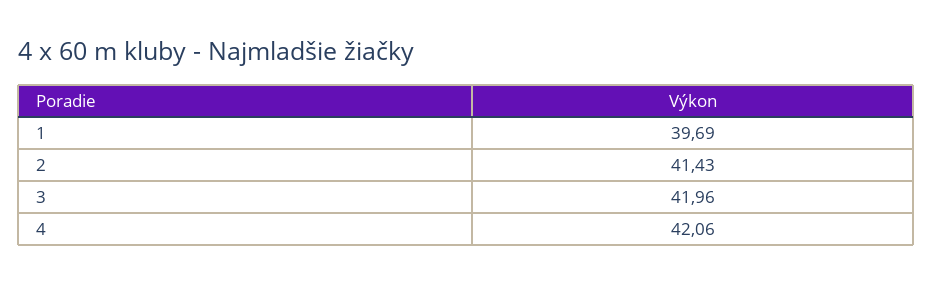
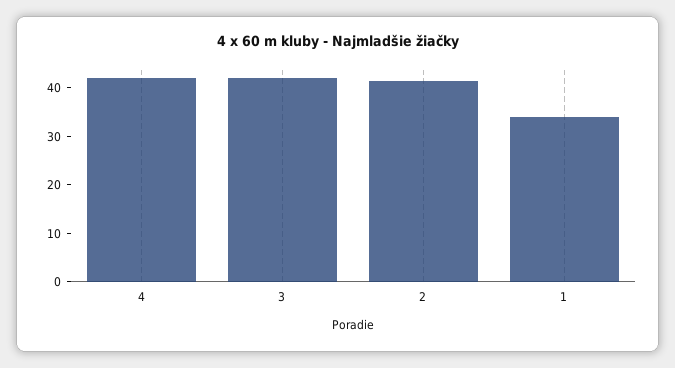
  {
-   "1": 39.69,
+   "1": 34,
    "2": 41.43,
    "3": 41.96,
    "4": 42.06
  }

